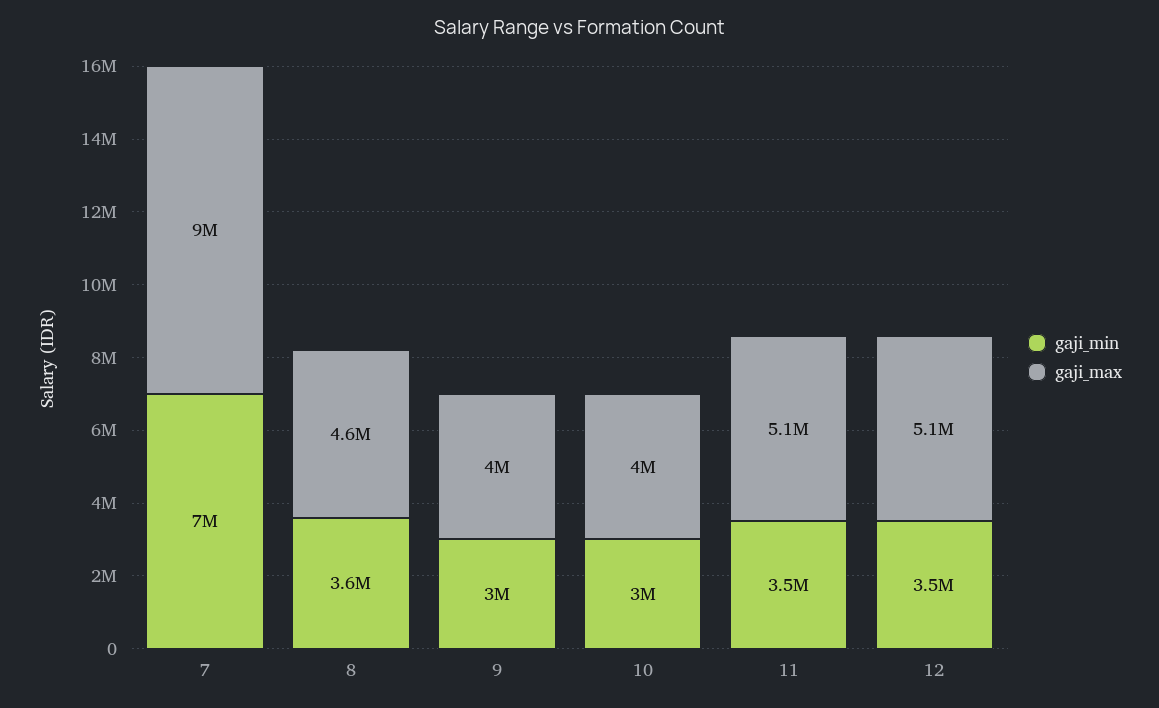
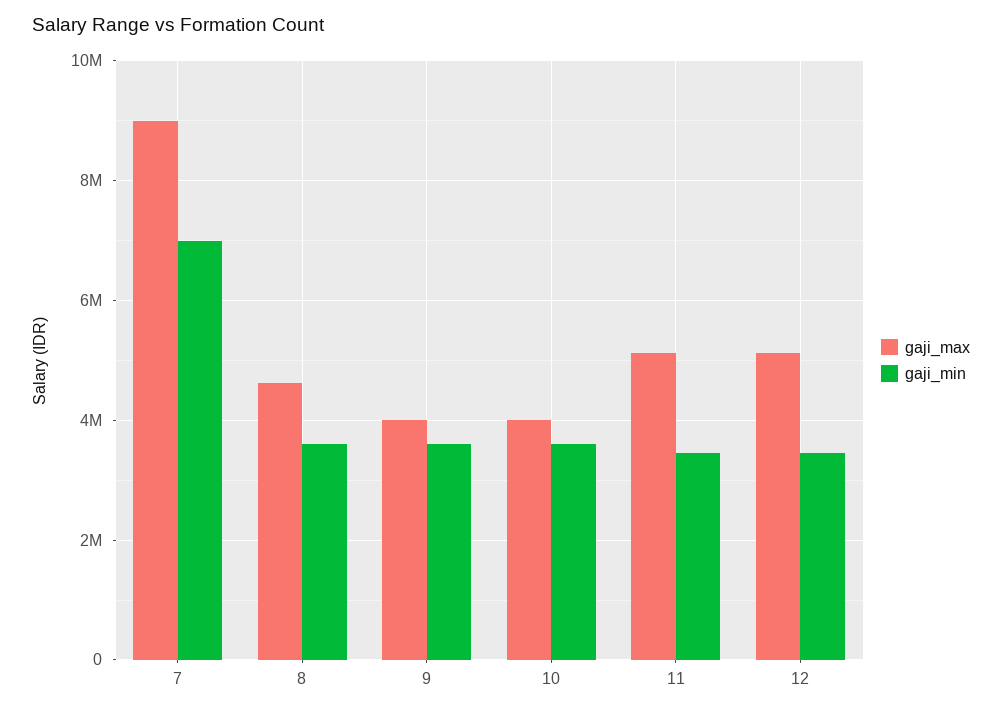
  {
    "gaji_min": {
      "7": 7000000,
      "8": 3600000,
-     "9": 3000000,
+     "9": 3600000,
-     "10": 3000000,
+     "10": 3600000,
      "11": 3500000,
      "12": 3500000
    },
    "gaji_max": {
      "7": 9000000,
      "8": 4600000,
      "9": 4000000,
      "10": 4000000,
      "11": 5100000,
      "12": 5100000
    }
  }

